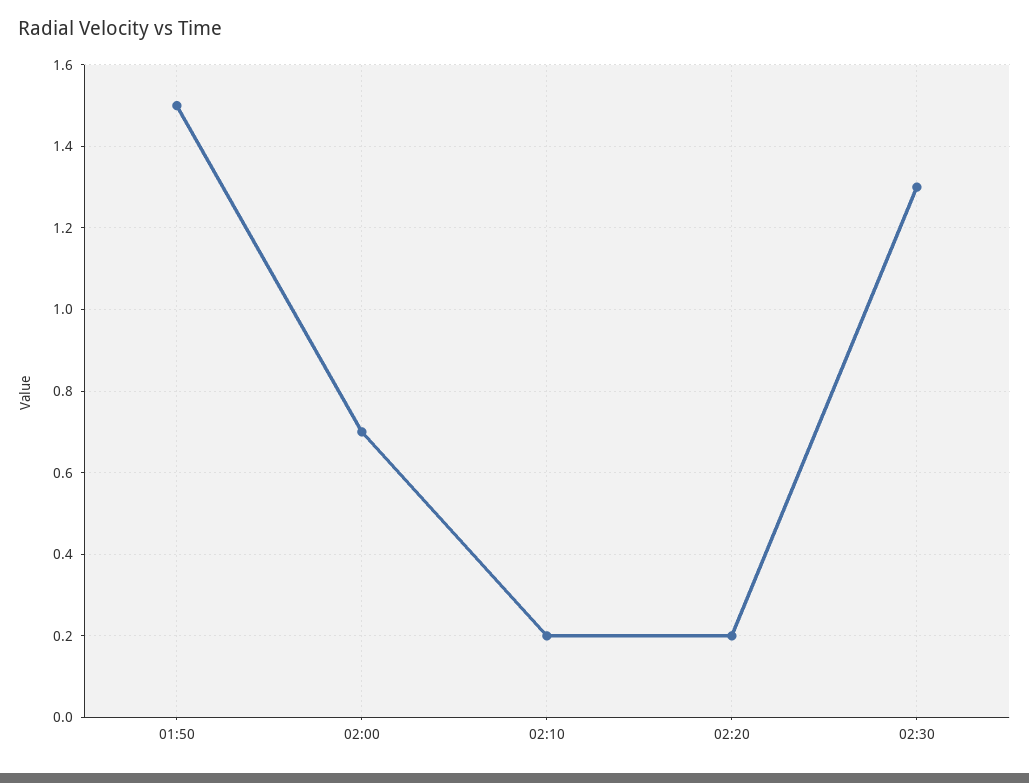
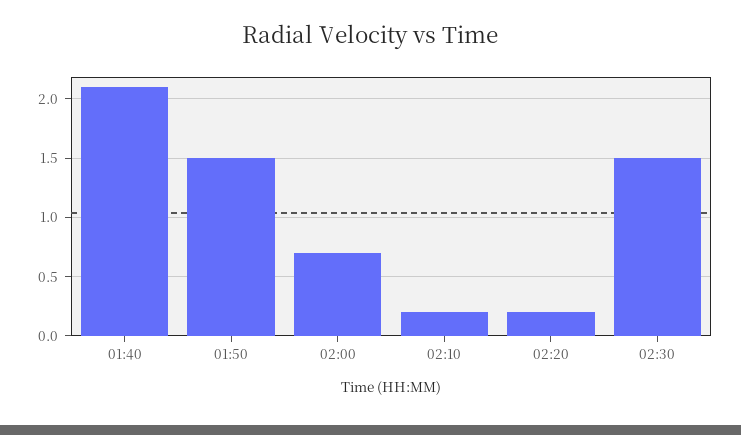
  {
    "01:50": 1.5,
    "02:00": 0.7,
    "02:10": 0.2,
    "02:20": 0.2,
-   "02:30": 1.3
+   "02:30": 1.5,
+   "01:40": 2.1
  }

